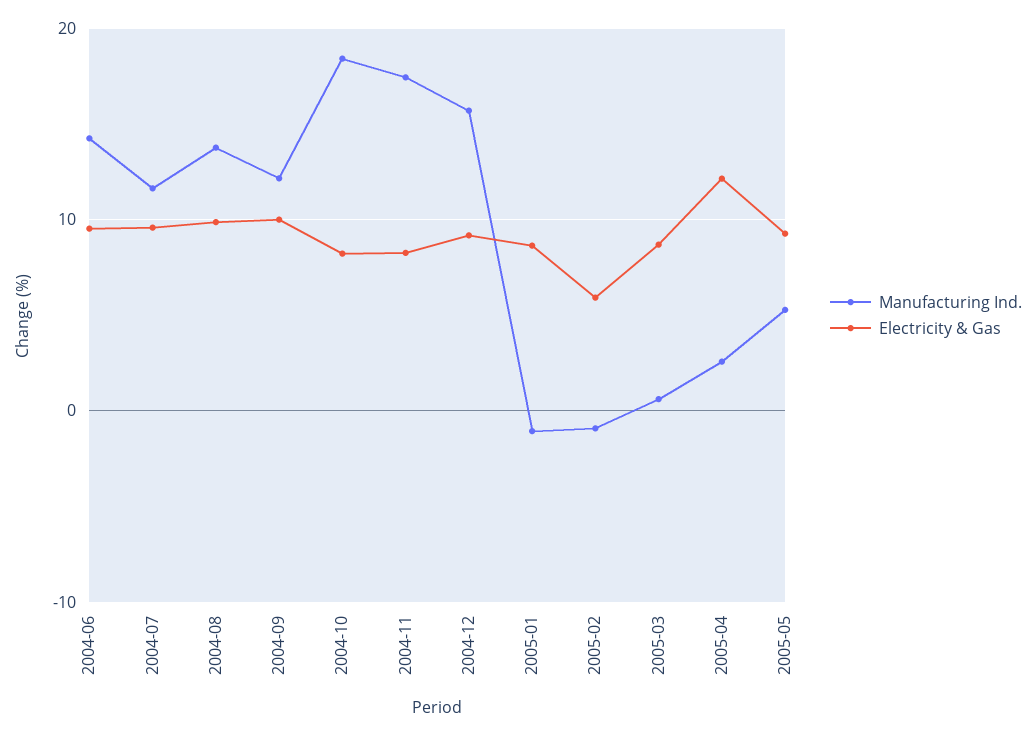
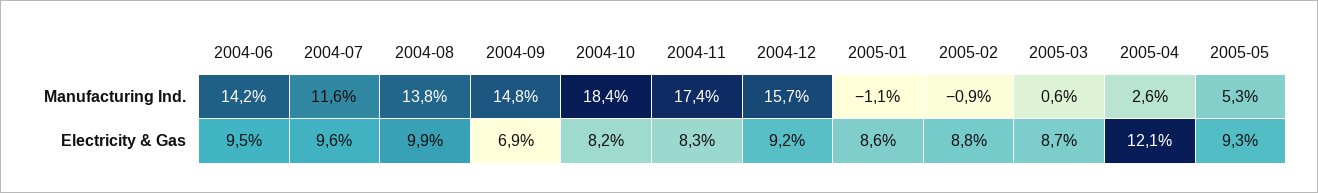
  {
    "Manufacturing Ind.": {
      "2004-06": 14.2,
      "2004-07": 11.6,
      "2004-08": 13.8,
-     "2004-09": 12,
+     "2004-09": 14.8,
      "2004-10": 18.4,
      "2004-11": 17.4,
      "2004-12": 15.7,
      "2005-01": -1.1,
      "2005-02": -0.9,
      "2005-03": 0.6,
      "2005-04": 2.6,
      "2005-05": 5.3
    },
    "Electricity & Gas": {
      "2004-06": 9.5,
      "2004-07": 9.6,
      "2004-08": 9.9,
-     "2004-09": 10,
+     "2004-09": 6.9,
      "2004-10": 8.2,
      "2004-11": 8.3,
      "2004-12": 9.2,
      "2005-01": 8.6,
-     "2005-02": 6,
+     "2005-02": 8.8,
      "2005-03": 8.7,
      "2005-04": 12.1,
      "2005-05": 9.3
    }
  }

